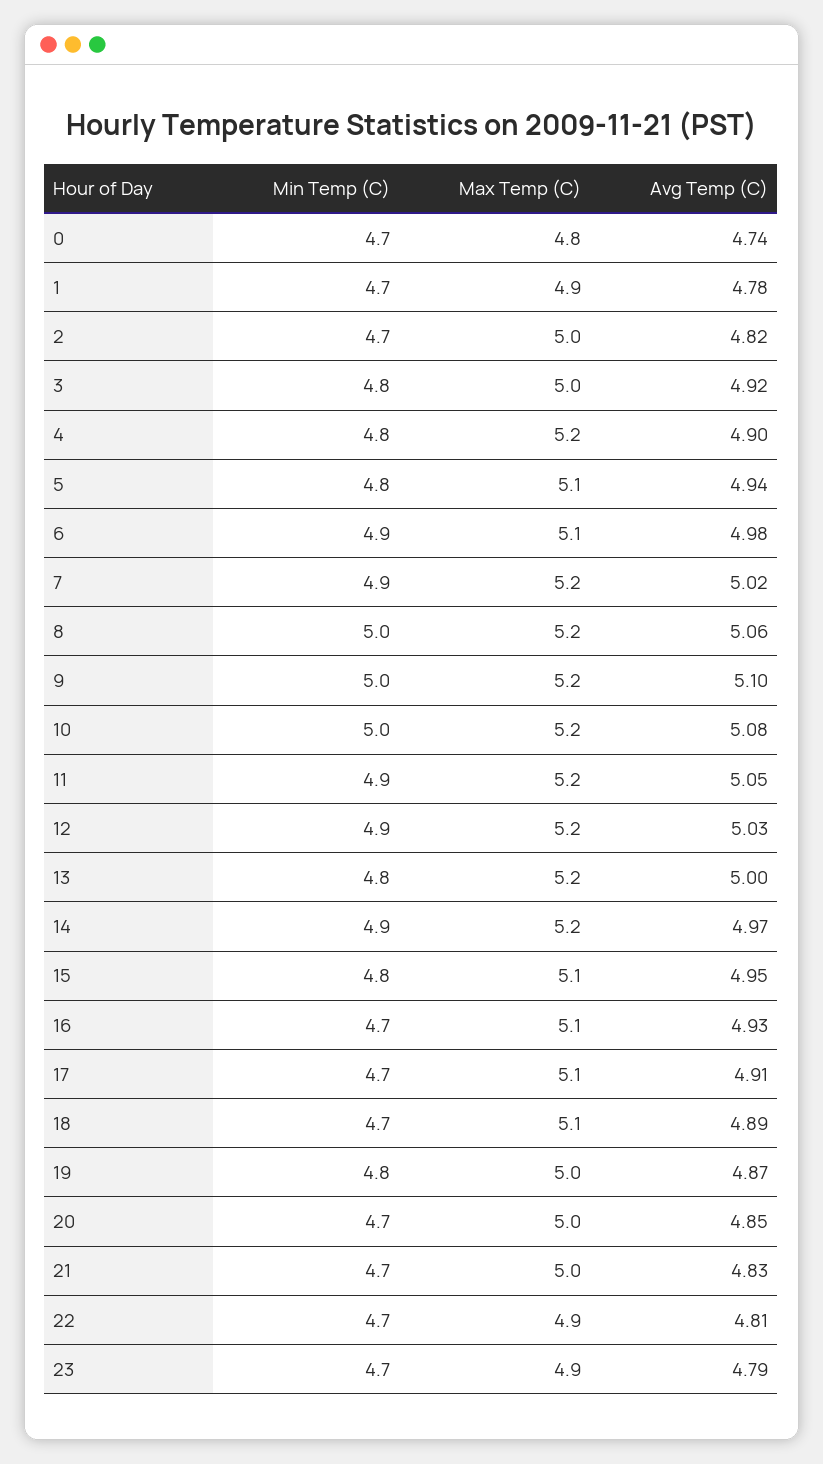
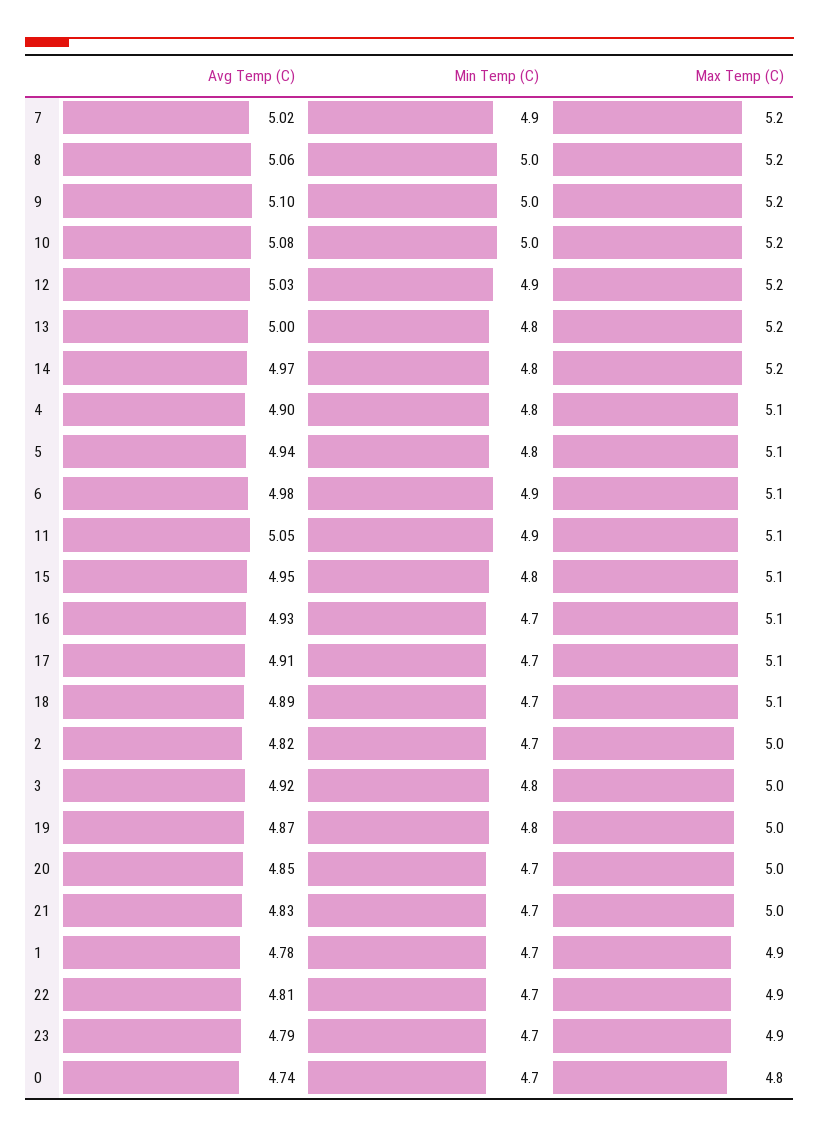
  {
    "Min Temp (C)": {
      "0": 4.7,
      "1": 4.7,
      "2": 4.7,
      "3": 4.8,
      "4": 4.8,
      "5": 4.8,
      "6": 4.9,
      "7": 4.9,
      "8": 5,
      "9": 5,
      "10": 5,
      "11": 4.9,
      "12": 4.9,
      "13": 4.8,
-     "14": 4.9,
+     "14": 4.8,
      "15": 4.8,
      "16": 4.7,
      "17": 4.7,
      "18": 4.7,
      "19": 4.8,
      "20": 4.7,
      "21": 4.7,
      "22": 4.7,
      "23": 4.7
    },
    "Max Temp (C)": {
      "0": 4.8,
      "1": 4.9,
      "2": 5,
      "3": 5,
-     "4": 5.2,
+     "4": 5.1,
      "5": 5.1,
      "6": 5.1,
      "7": 5.2,
      "8": 5.2,
      "9": 5.2,
      "10": 5.2,
-     "11": 5.2,
+     "11": 5.1,
      "12": 5.2,
      "13": 5.2,
      "14": 5.2,
      "15": 5.1,
      "16": 5.1,
      "17": 5.1,
      "18": 5.1,
      "19": 5,
      "20": 5,
      "21": 5,
      "22": 4.9,
      "23": 4.9
    },
    "Avg Temp (C)": {
      "0": 4.74,
      "1": 4.78,
      "2": 4.82,
      "3": 4.92,
      "4": 4.9,
      "5": 4.94,
      "6": 4.98,
      "7": 5.02,
      "8": 5.06,
      "9": 5.1,
      "10": 5.08,
      "11": 5.05,
      "12": 5.03,
      "13": 5,
      "14": 4.97,
      "15": 4.95,
      "16": 4.93,
      "17": 4.91,
      "18": 4.89,
      "19": 4.87,
      "20": 4.85,
      "21": 4.83,
      "22": 4.81,
      "23": 4.79
    }
  }

